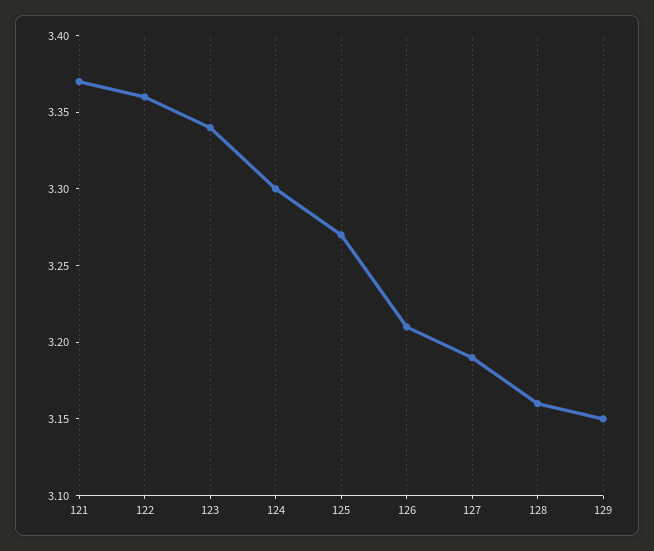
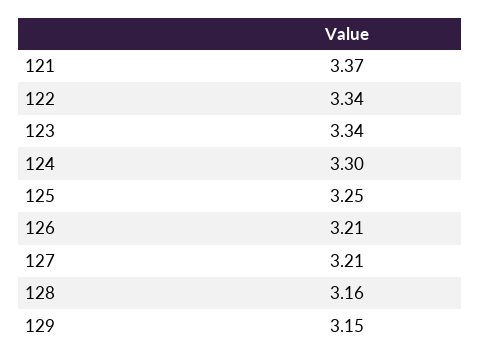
  {
    "121": 3.37,
-   "122": 3.36,
+   "122": 3.34,
    "123": 3.34,
    "124": 3.3,
-   "125": 3.27,
+   "125": 3.25,
    "126": 3.21,
-   "127": 3.19,
+   "127": 3.21,
    "128": 3.16,
    "129": 3.15
  }

